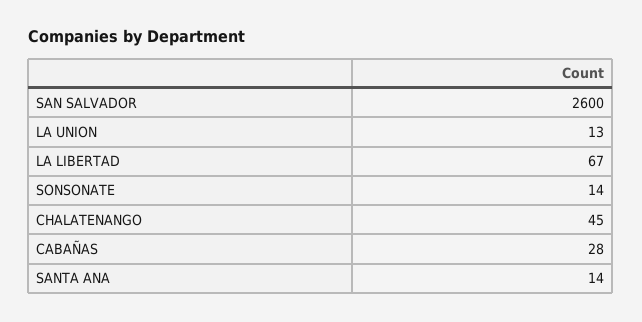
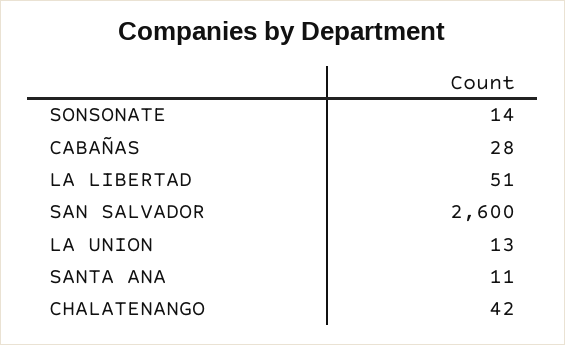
  {
    "SAN SALVADOR": 2600,
    "LA UNION": 13,
-   "LA LIBERTAD": 67,
+   "LA LIBERTAD": 51,
    "SONSONATE": 14,
-   "CHALATENANGO": 45,
+   "CHALATENANGO": 42,
    "CABAÑAS": 28,
-   "SANTA ANA": 14
+   "SANTA ANA": 11
  }

